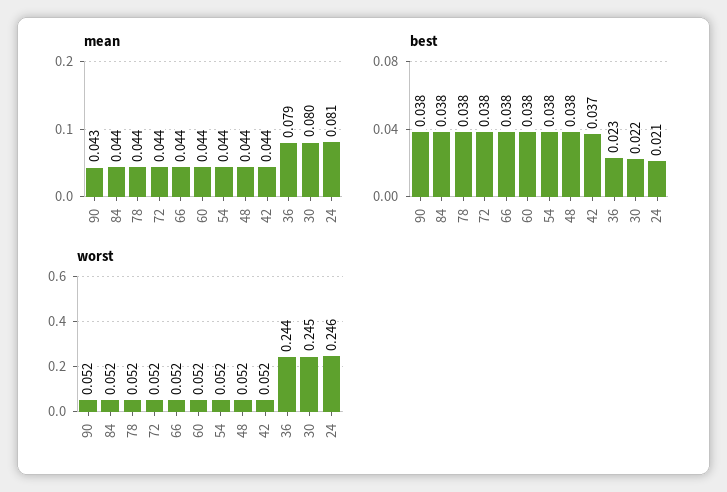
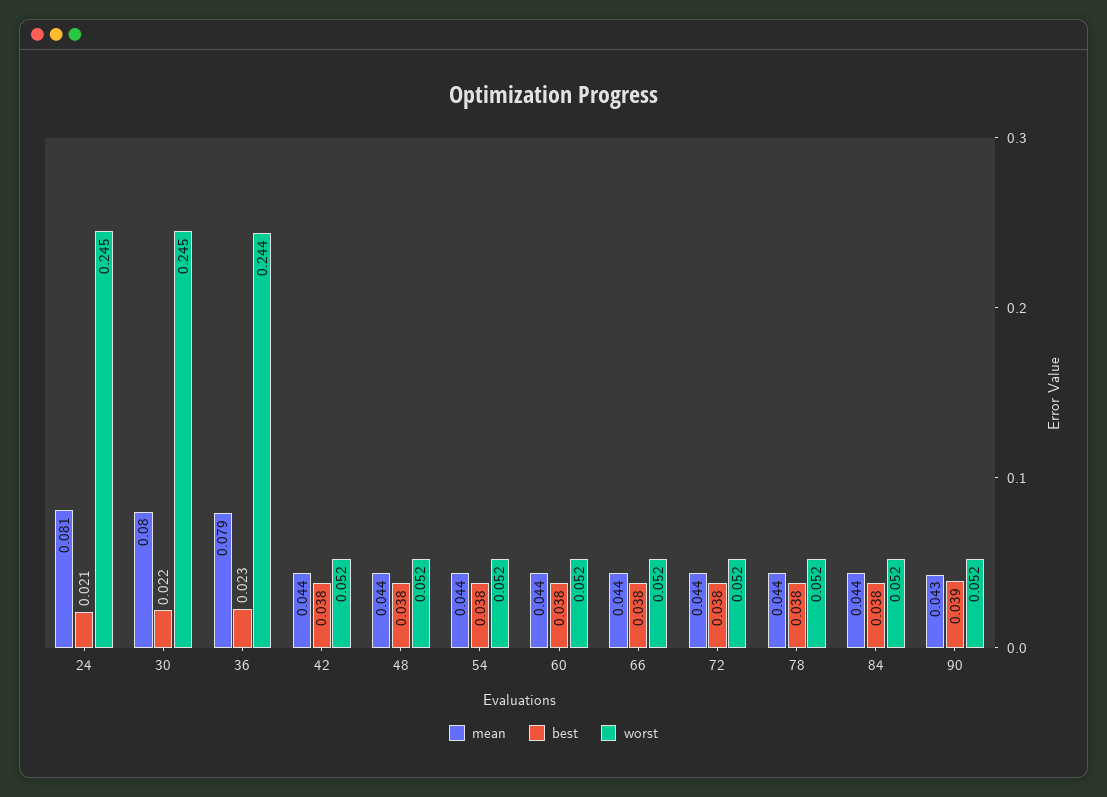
  {
    "mean": {
      "90": 0.043,
      "84": 0.044,
      "78": 0.044,
      "72": 0.044,
      "66": 0.044,
      "60": 0.044,
      "54": 0.044,
      "48": 0.044,
      "42": 0.044,
      "36": 0.079,
      "30": 0.08,
      "24": 0.081
    },
    "best": {
-     "90": 0.038,
+     "90": 0.039,
      "84": 0.038,
      "78": 0.038,
      "72": 0.038,
      "66": 0.038,
      "60": 0.038,
      "54": 0.038,
      "48": 0.038,
-     "42": 0.037,
+     "42": 0.038,
      "36": 0.023,
      "30": 0.022,
      "24": 0.021
    },
    "worst": {
      "90": 0.052,
      "84": 0.052,
      "78": 0.052,
      "72": 0.052,
      "66": 0.052,
      "60": 0.052,
      "54": 0.052,
      "48": 0.052,
      "42": 0.052,
      "36": 0.244,
      "30": 0.245,
-     "24": 0.246
+     "24": 0.245
    }
  }

